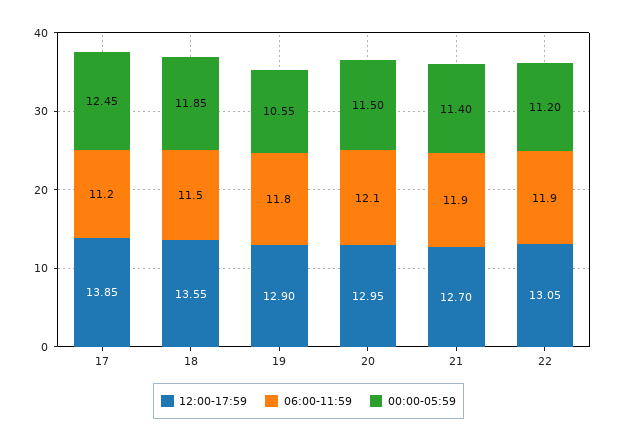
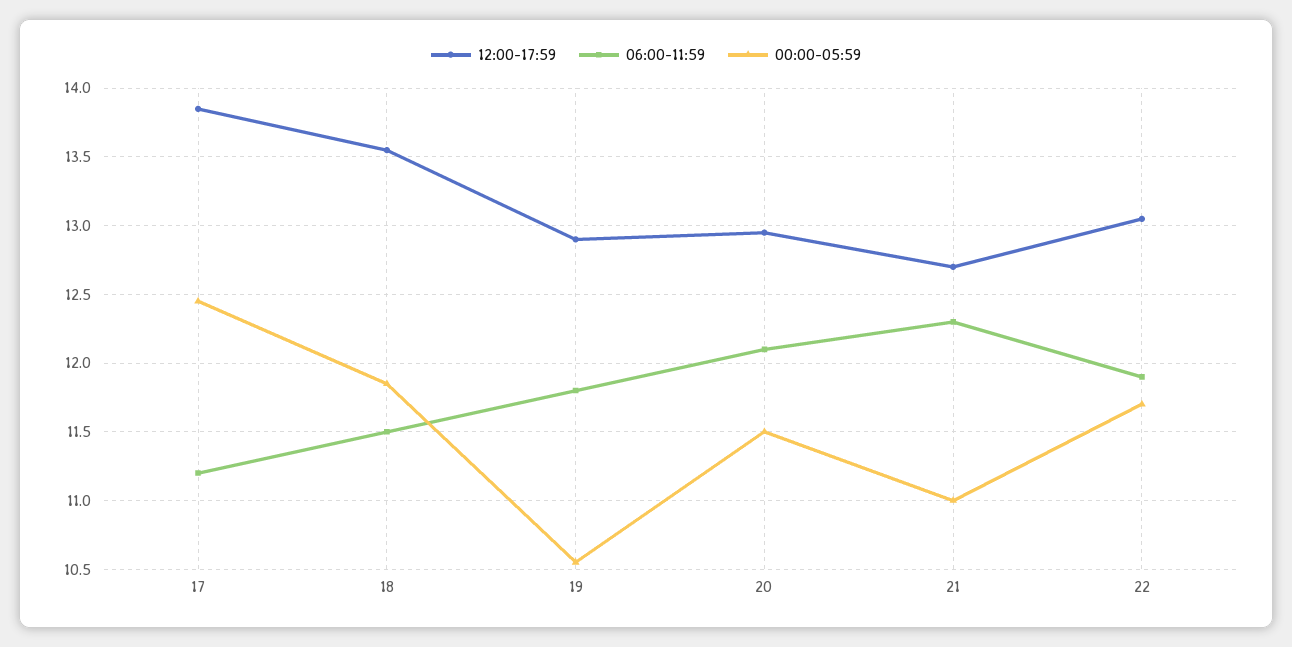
  {
    "12:00-17:59": {
      "17": 13.85,
      "18": 13.55,
      "19": 12.9,
      "20": 12.95,
      "21": 12.7,
      "22": 13.05
    },
    "06:00-11:59": {
      "17": 11.2,
      "18": 11.5,
      "19": 11.8,
      "20": 12.1,
-     "21": 11.9,
+     "21": 12.3,
      "22": 11.9
    },
    "00:00-05:59": {
      "17": 12.45,
      "18": 11.85,
      "19": 10.55,
      "20": 11.5,
-     "21": 11.4,
+     "21": 11,
-     "22": 11.2
+     "22": 11.7
    }
  }

